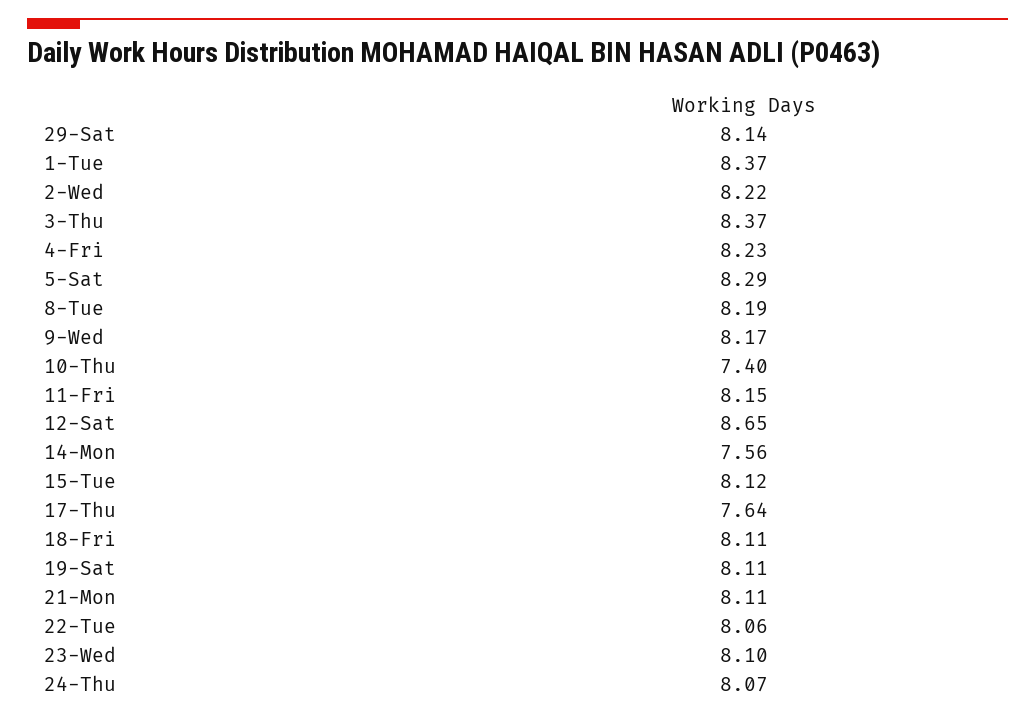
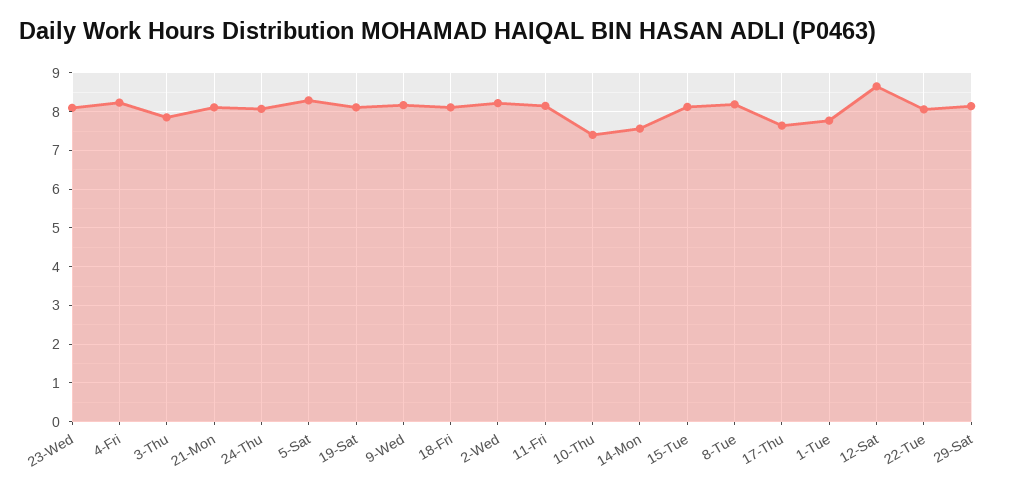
  {
    "29-Sat": 8.14,
-   "1-Tue": 8.37,
+   "1-Tue": 7.8,
    "2-Wed": 8.22,
-   "3-Thu": 8.37,
+   "3-Thu": 7.8,
    "4-Fri": 8.23,
    "5-Sat": 8.29,
    "8-Tue": 8.19,
    "9-Wed": 8.17,
    "10-Thu": 7.4,
    "11-Fri": 8.15,
    "12-Sat": 8.65,
    "14-Mon": 7.56,
    "15-Tue": 8.12,
    "17-Thu": 7.64,
    "18-Fri": 8.11,
    "19-Sat": 8.11,
    "21-Mon": 8.11,
    "22-Tue": 8.06,
    "23-Wed": 8.1,
    "24-Thu": 8.07
  }

